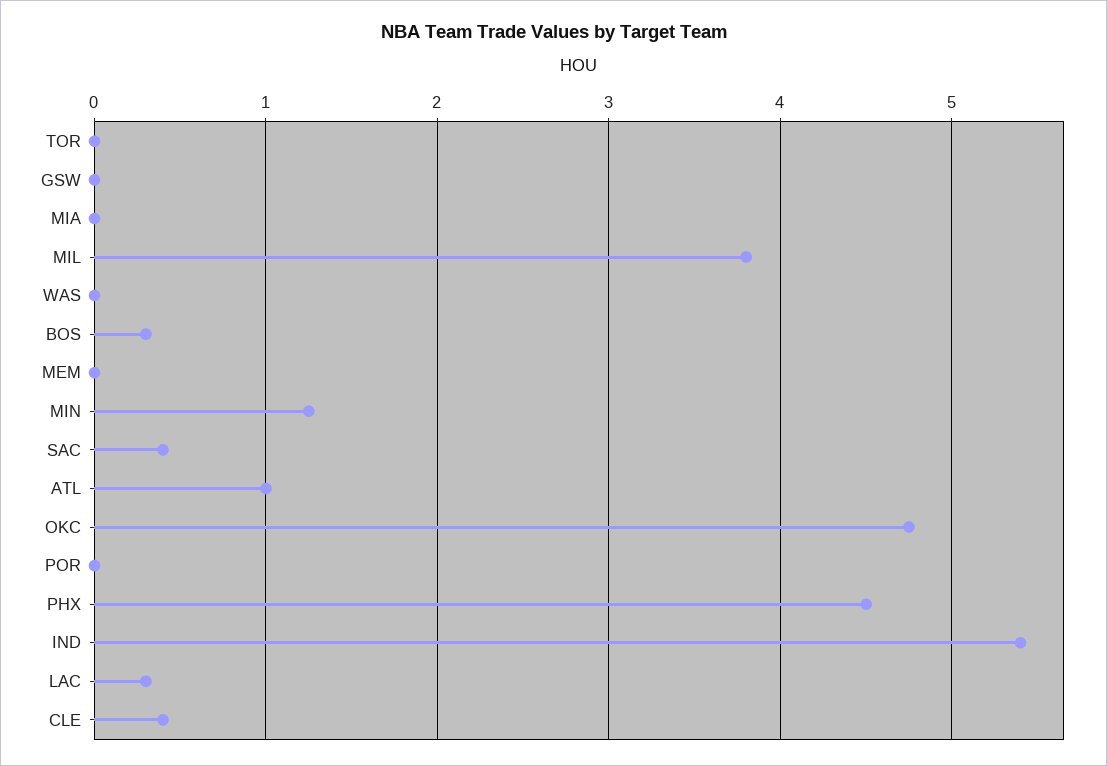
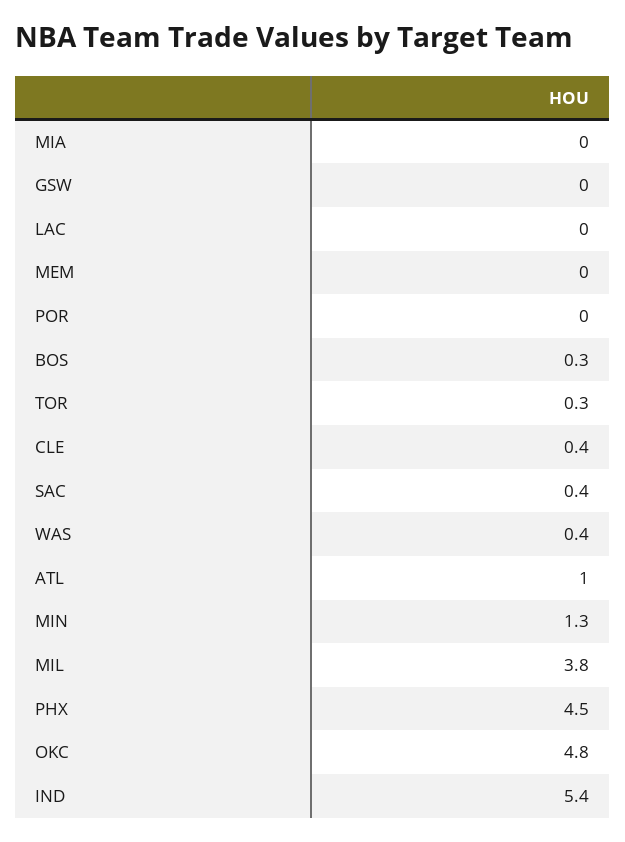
  {
-   "TOR": 0,
+   "TOR": 0.3,
    "GSW": 0,
    "MIA": 0,
    "MIL": 3.8,
-   "WAS": 0,
+   "WAS": 0.4,
    "BOS": 0.3,
    "MEM": 0,
    "MIN": 1.3,
    "SAC": 0.4,
    "ATL": 1,
    "OKC": 4.8,
    "POR": 0,
    "PHX": 4.5,
    "IND": 5.4,
-   "LAC": 0.3,
+   "LAC": 0,
    "CLE": 0.4
  }

